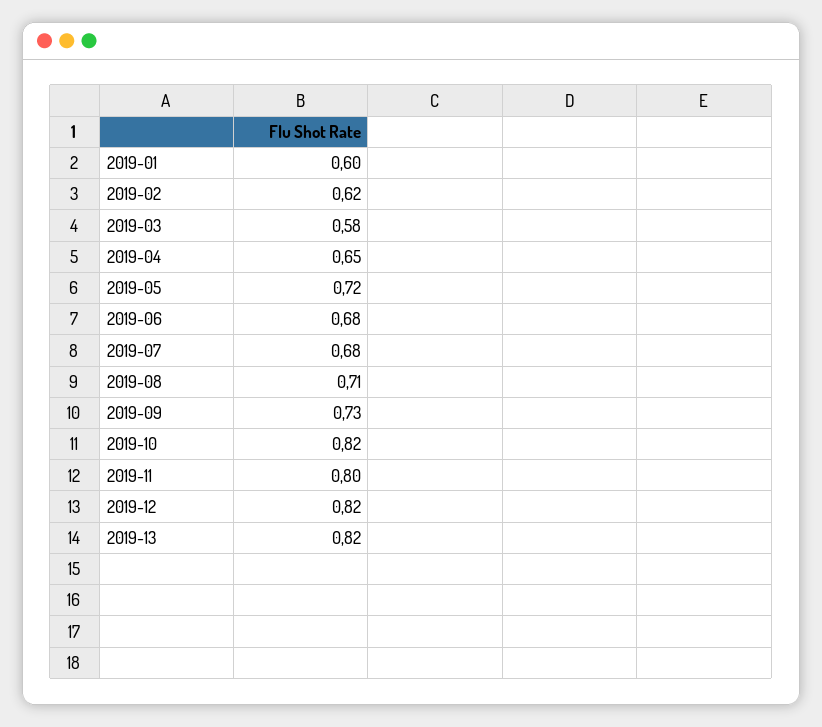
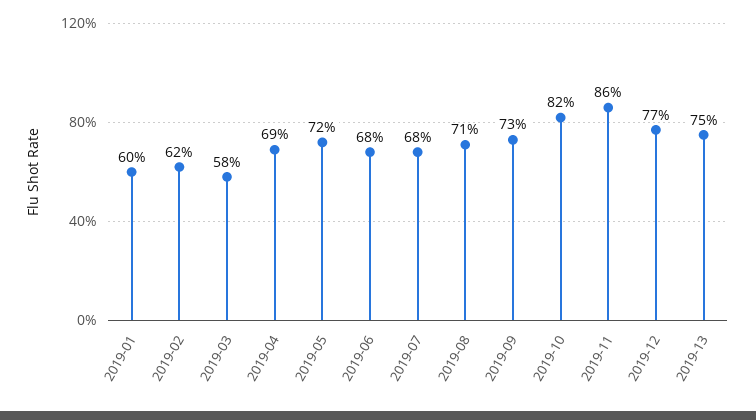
  {
    "2019-01": 0.6,
    "2019-02": 0.62,
    "2019-03": 0.58,
-   "2019-04": 0.65,
+   "2019-04": 0.69,
    "2019-05": 0.72,
    "2019-06": 0.68,
    "2019-07": 0.68,
    "2019-08": 0.71,
    "2019-09": 0.73,
    "2019-10": 0.82,
-   "2019-11": 0.8,
+   "2019-11": 0.86,
-   "2019-12": 0.82,
+   "2019-12": 0.77,
-   "2019-13": 0.82
+   "2019-13": 0.75
  }

